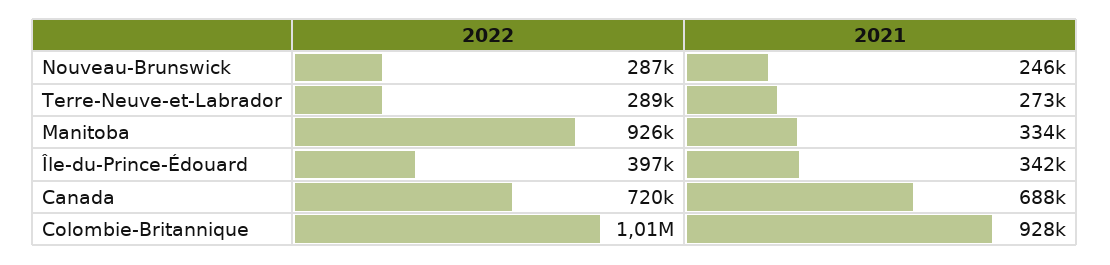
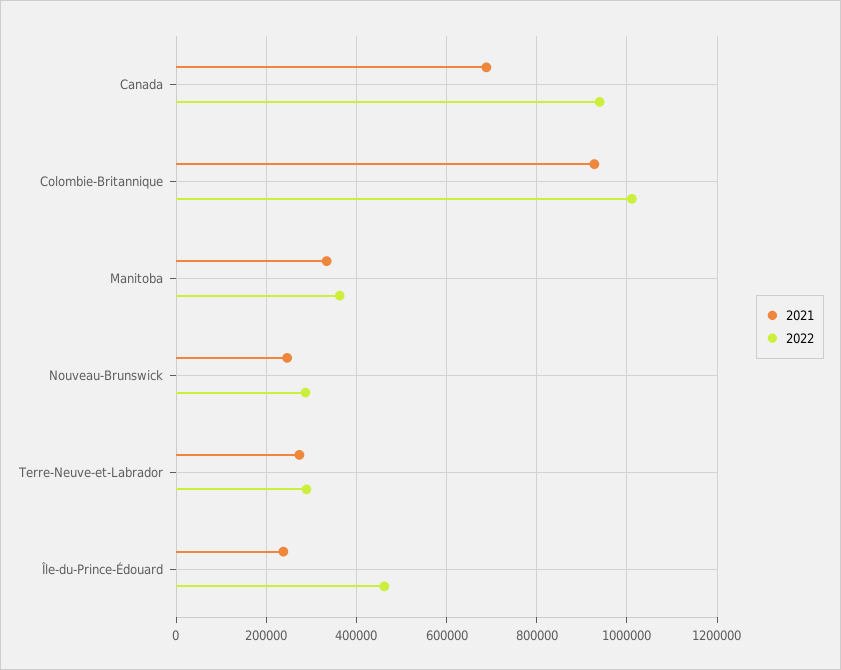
  {
    "2022": {
      "Nouveau-Brunswick": 287000,
      "Terre-Neuve-et-Labrador": 289000,
-     "Manitoba": 926000,
+     "Manitoba": 360000,
-     "Île-du-Prince-Édouard": 397000,
+     "Île-du-Prince-Édouard": 460000,
-     "Canada": 720000,
+     "Canada": 940000,
      "Colombie-Britannique": 1010000
    },
    "2021": {
      "Nouveau-Brunswick": 246000,
      "Terre-Neuve-et-Labrador": 273000,
      "Manitoba": 334000,
-     "Île-du-Prince-Édouard": 342000,
+     "Île-du-Prince-Édouard": 240000,
      "Canada": 688000,
      "Colombie-Britannique": 928000
    }
  }

